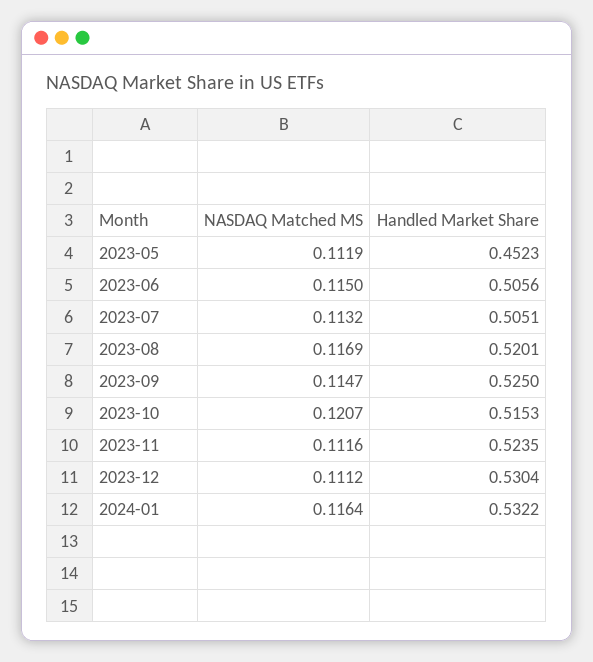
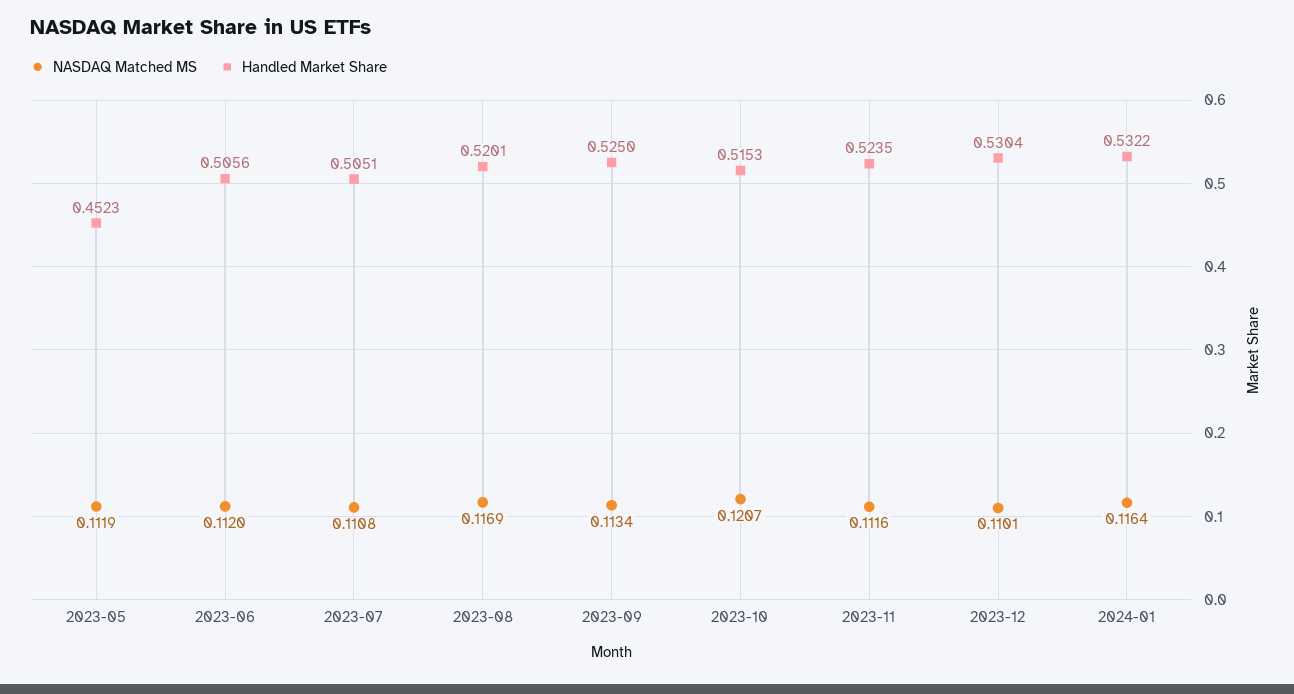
  {
    "NASDAQ Matched MS": {
      "2023-05": 0.1119,
-     "2023-06": 0.115,
+     "2023-06": 0.112,
-     "2023-07": 0.1132,
+     "2023-07": 0.1108,
      "2023-08": 0.1169,
-     "2023-09": 0.1147,
+     "2023-09": 0.1134,
      "2023-10": 0.1207,
      "2023-11": 0.1116,
-     "2023-12": 0.1112,
+     "2023-12": 0.1101,
      "2024-01": 0.1164
    },
    "Handled Market Share": {
      "2023-05": 0.4523,
      "2023-06": 0.5056,
      "2023-07": 0.5051,
      "2023-08": 0.5201,
      "2023-09": 0.525,
      "2023-10": 0.5153,
      "2023-11": 0.5235,
      "2023-12": 0.5304,
      "2024-01": 0.5322
    }
  }

